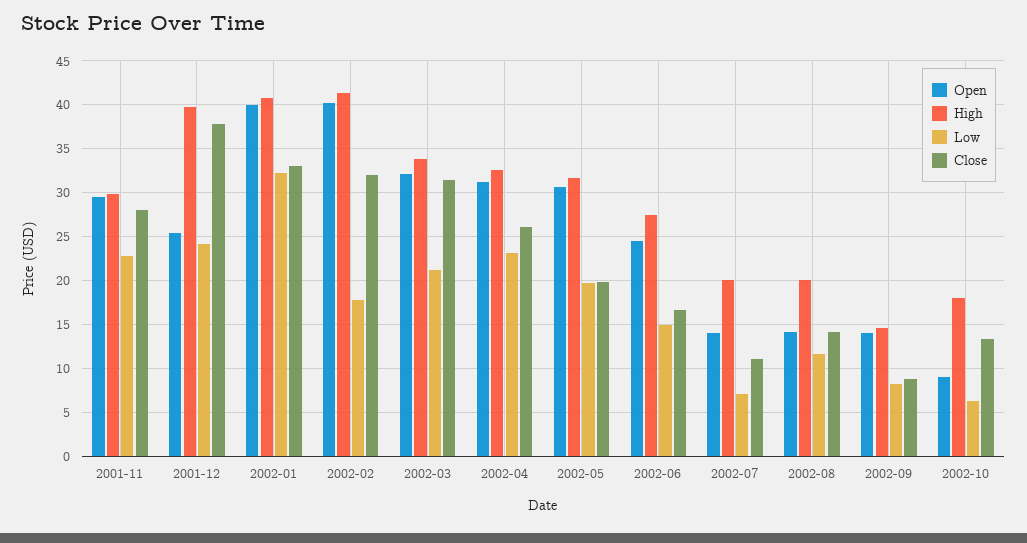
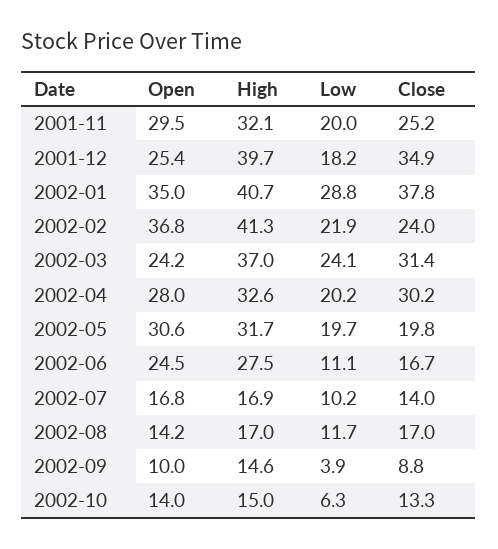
  {
    "Open": {
      "2001-11": 29.5,
      "2001-12": 25.4,
-     "2002-01": 40,
+     "2002-01": 35,
-     "2002-02": 40,
+     "2002-02": 36.8,
-     "2002-03": 32,
+     "2002-03": 24.2,
-     "2002-04": 31,
+     "2002-04": 28,
      "2002-05": 30.6,
      "2002-06": 24.5,
-     "2002-07": 14,
+     "2002-07": 16.8,
      "2002-08": 14.2,
-     "2002-09": 14,
+     "2002-09": 10,
-     "2002-10": 9
+     "2002-10": 14
    },
    "High": {
-     "2001-11": 30,
+     "2001-11": 32.1,
      "2001-12": 39.7,
      "2002-01": 40.7,
      "2002-02": 41.3,
-     "2002-03": 34,
+     "2002-03": 37,
      "2002-04": 32.6,
      "2002-05": 31.7,
      "2002-06": 27.5,
-     "2002-07": 20,
+     "2002-07": 16.9,
-     "2002-08": 20,
+     "2002-08": 17,
      "2002-09": 14.6,
-     "2002-10": 18
+     "2002-10": 15
    },
    "Low": {
-     "2001-11": 23,
+     "2001-11": 20,
-     "2001-12": 24,
+     "2001-12": 18.2,
-     "2002-01": 32,
+     "2002-01": 28.8,
-     "2002-02": 18,
+     "2002-02": 21.9,
-     "2002-03": 21,
+     "2002-03": 24.1,
-     "2002-04": 23,
+     "2002-04": 20.2,
      "2002-05": 19.7,
-     "2002-06": 15,
+     "2002-06": 11.1,
-     "2002-07": 7,
+     "2002-07": 10.2,
      "2002-08": 11.7,
-     "2002-09": 8,
+     "2002-09": 3.9,
      "2002-10": 6.3
    },
    "Close": {
-     "2001-11": 28,
+     "2001-11": 25.2,
-     "2001-12": 38,
+     "2001-12": 34.9,
-     "2002-01": 33,
+     "2002-01": 37.8,
-     "2002-02": 32,
+     "2002-02": 24,
      "2002-03": 31.4,
-     "2002-04": 26,
+     "2002-04": 30.2,
      "2002-05": 19.8,
      "2002-06": 16.7,
-     "2002-07": 11,
+     "2002-07": 14,
-     "2002-08": 14,
+     "2002-08": 17,
      "2002-09": 8.8,
      "2002-10": 13.3
    }
  }

